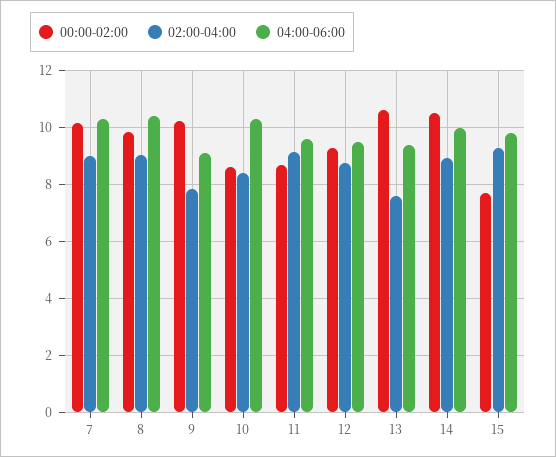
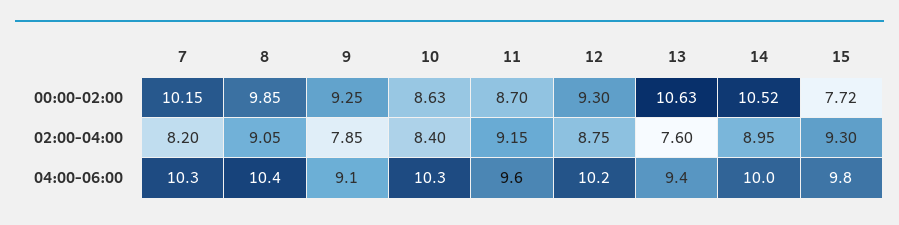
  {
    "00:00-02:00": {
      "7": 10.15,
      "8": 9.85,
-     "9": 10.25,
+     "9": 9.25,
      "10": 8.63,
      "11": 8.7,
      "12": 9.3,
      "13": 10.63,
      "14": 10.52,
      "15": 7.72
    },
    "02:00-04:00": {
-     "7": 9,
+     "7": 8.2,
      "8": 9.05,
      "9": 7.85,
      "10": 8.4,
      "11": 9.15,
      "12": 8.75,
      "13": 7.6,
      "14": 8.95,
      "15": 9.3
    },
    "04:00-06:00": {
      "7": 10.3,
      "8": 10.4,
      "9": 9.1,
      "10": 10.3,
      "11": 9.6,
-     "12": 9.5,
+     "12": 10.2,
      "13": 9.4,
      "14": 10,
      "15": 9.8
    }
  }

